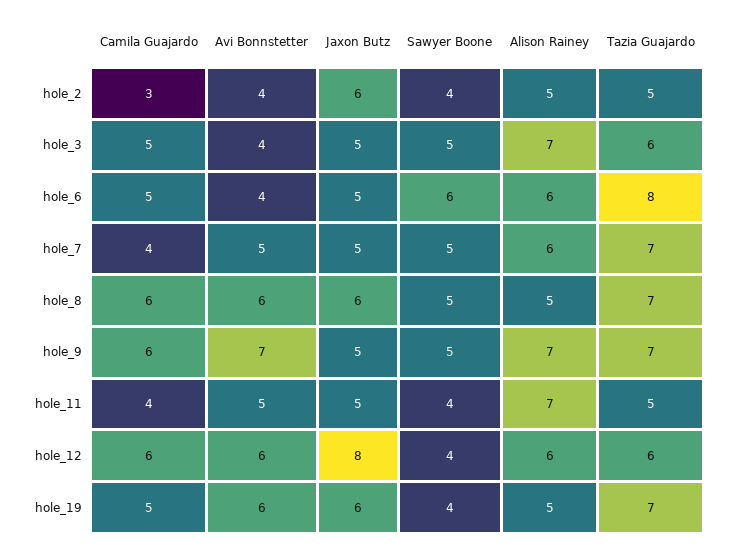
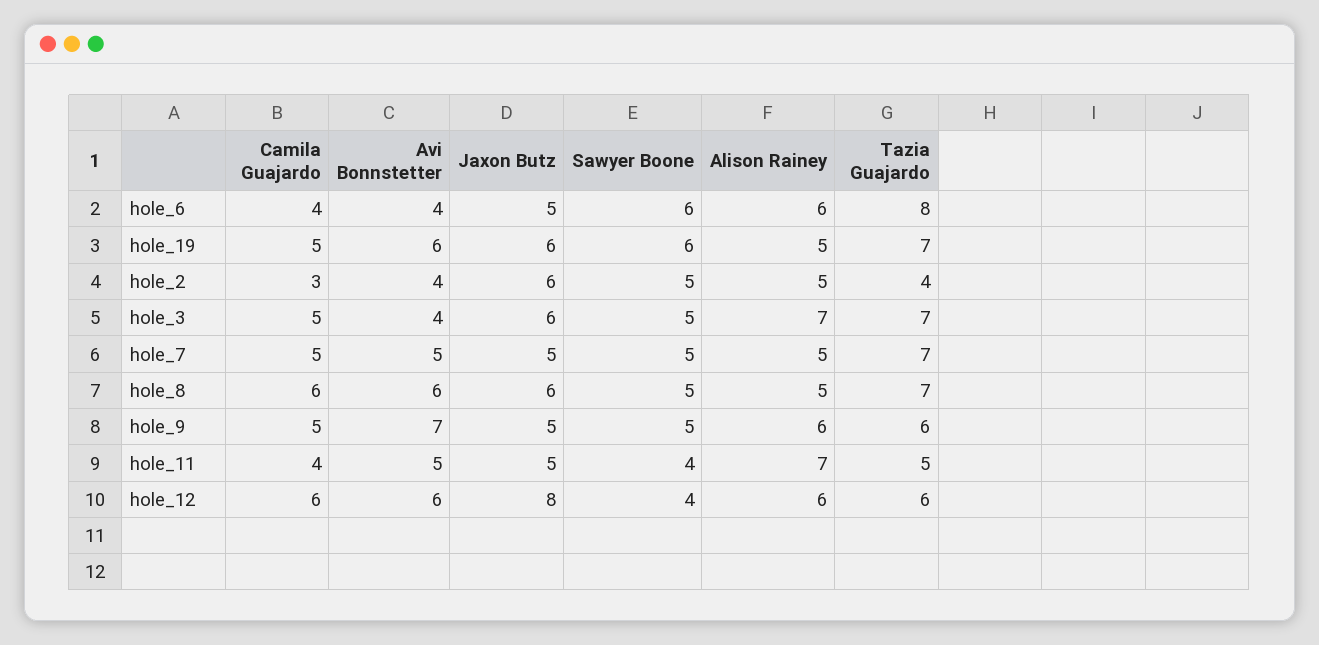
  {
    "Camila Guajardo": {
      "hole_2": 3,
      "hole_3": 5,
-     "hole_6": 5,
+     "hole_6": 4,
-     "hole_7": 4,
+     "hole_7": 5,
      "hole_8": 6,
-     "hole_9": 6,
+     "hole_9": 5,
      "hole_11": 4,
      "hole_12": 6,
      "hole_19": 5
    },
    "Avi Bonnstetter": {
      "hole_2": 4,
      "hole_3": 4,
      "hole_6": 4,
      "hole_7": 5,
      "hole_8": 6,
      "hole_9": 7,
      "hole_11": 5,
      "hole_12": 6,
      "hole_19": 6
    },
    "Jaxon Butz": {
      "hole_2": 6,
-     "hole_3": 5,
+     "hole_3": 6,
      "hole_6": 5,
      "hole_7": 5,
      "hole_8": 6,
      "hole_9": 5,
      "hole_11": 5,
      "hole_12": 8,
      "hole_19": 6
    },
    "Sawyer Boone": {
-     "hole_2": 4,
+     "hole_2": 5,
      "hole_3": 5,
      "hole_6": 6,
      "hole_7": 5,
      "hole_8": 5,
      "hole_9": 5,
      "hole_11": 4,
      "hole_12": 4,
-     "hole_19": 4
+     "hole_19": 6
    },
    "Alison Rainey": {
      "hole_2": 5,
      "hole_3": 7,
      "hole_6": 6,
-     "hole_7": 6,
+     "hole_7": 5,
      "hole_8": 5,
-     "hole_9": 7,
+     "hole_9": 6,
      "hole_11": 7,
      "hole_12": 6,
      "hole_19": 5
    },
    "Tazia Guajardo": {
-     "hole_2": 5,
+     "hole_2": 4,
-     "hole_3": 6,
+     "hole_3": 7,
      "hole_6": 8,
      "hole_7": 7,
      "hole_8": 7,
-     "hole_9": 7,
+     "hole_9": 6,
      "hole_11": 5,
      "hole_12": 6,
      "hole_19": 7
    }
  }

